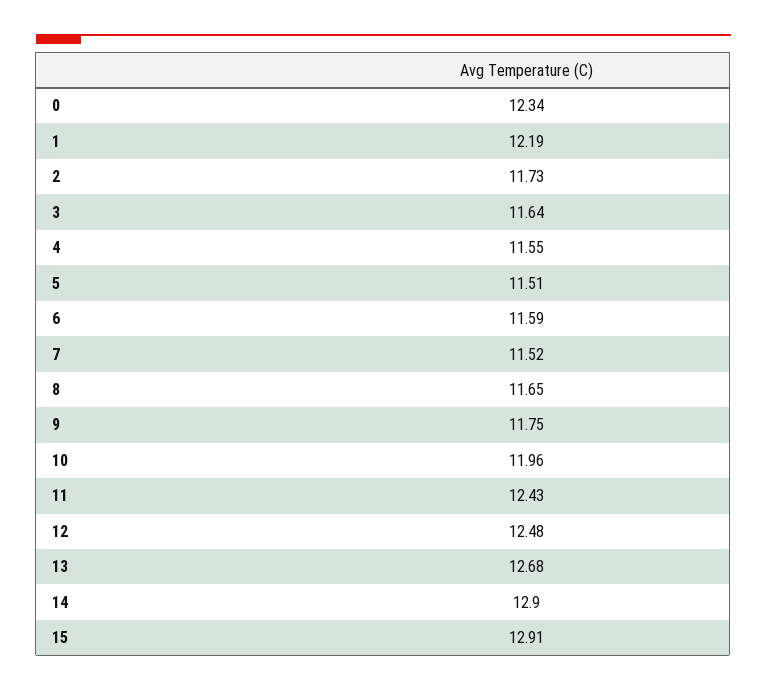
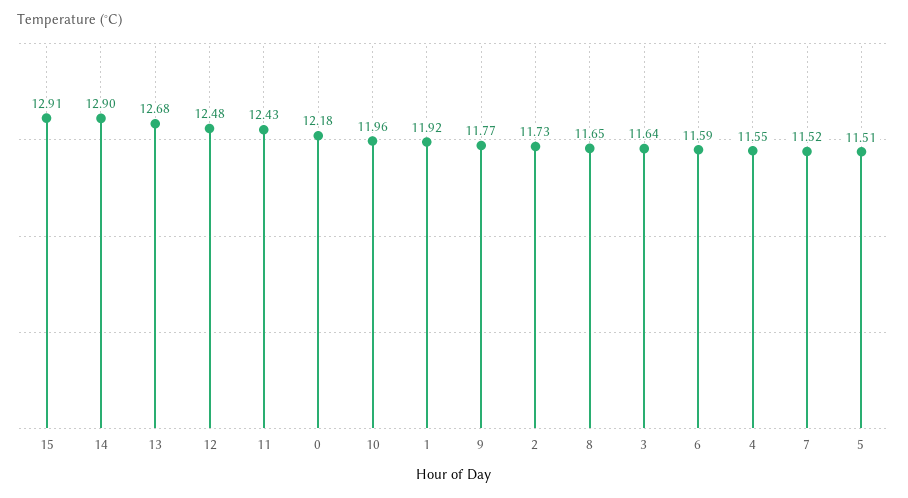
  {
-   "0": 12.34,
+   "0": 12.18,
-   "1": 12.19,
+   "1": 11.92,
    "2": 11.73,
    "3": 11.64,
    "4": 11.55,
    "5": 11.51,
    "6": 11.59,
    "7": 11.52,
    "8": 11.65,
-   "9": 11.75,
+   "9": 11.77,
    "10": 11.96,
    "11": 12.43,
    "12": 12.48,
    "13": 12.68,
    "14": 12.9,
    "15": 12.91
  }

